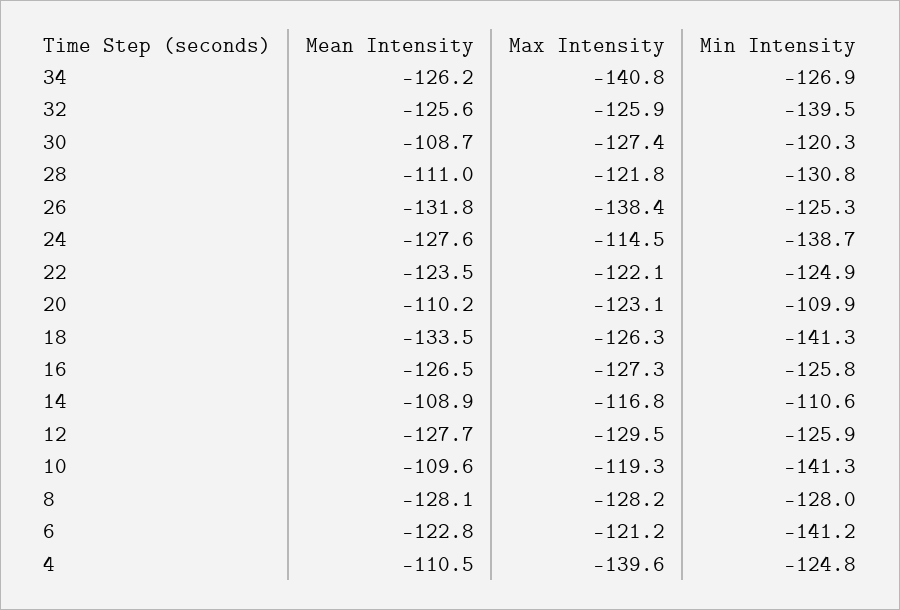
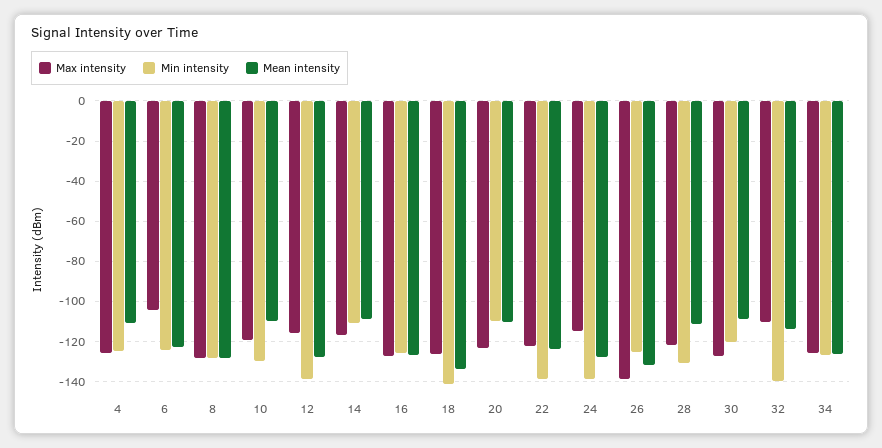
  {
    "Mean Intensity": {
      "34": -126.2,
-     "32": -125.6,
+     "32": -115,
      "30": -108.7,
      "28": -111,
      "26": -131.8,
      "24": -127.6,
      "22": -123.5,
      "20": -110.2,
      "18": -133.5,
      "16": -126.5,
      "14": -108.9,
      "12": -127.7,
      "10": -109.6,
      "8": -128.1,
      "6": -122.8,
      "4": -110.5
    },
    "Max Intensity": {
-     "34": -140.8,
+     "34": -125,
-     "32": -125.9,
+     "32": -110,
      "30": -127.4,
      "28": -121.8,
      "26": -138.4,
      "24": -114.5,
      "22": -122.1,
      "20": -123.1,
      "18": -126.3,
      "16": -127.3,
      "14": -116.8,
-     "12": -129.5,
+     "12": -115,
      "10": -119.3,
      "8": -128.2,
-     "6": -121.2,
+     "6": -105,
-     "4": -139.6
+     "4": -125
    },
    "Min Intensity": {
      "34": -126.9,
      "32": -139.5,
      "30": -120.3,
      "28": -130.8,
      "26": -125.3,
      "24": -138.7,
-     "22": -124.9,
+     "22": -140,
      "20": -109.9,
      "18": -141.3,
      "16": -125.8,
      "14": -110.6,
-     "12": -125.9,
+     "12": -140,
-     "10": -141.3,
+     "10": -130,
      "8": -128,
-     "6": -141.2,
+     "6": -125,
      "4": -124.8
    }
  }

